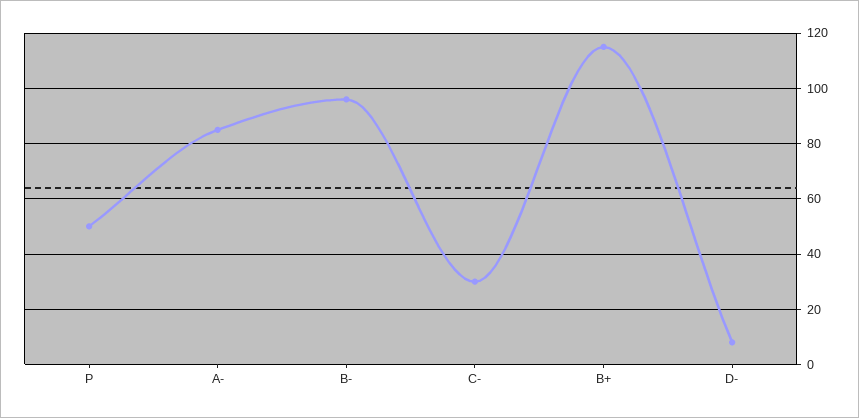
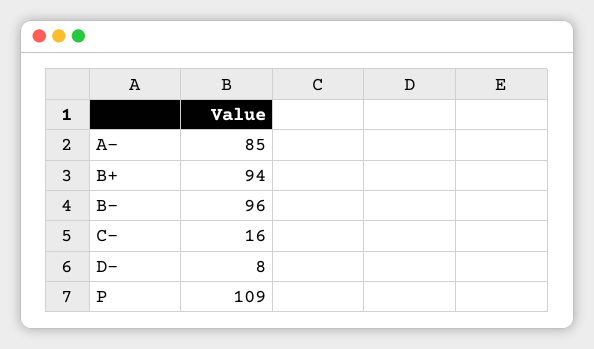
  {
-   "P": 50,
+   "P": 109,
    "A-": 85,
    "B-": 96,
-   "C-": 30,
+   "C-": 16,
-   "B+": 115,
+   "B+": 94,
    "D-": 8
  }

